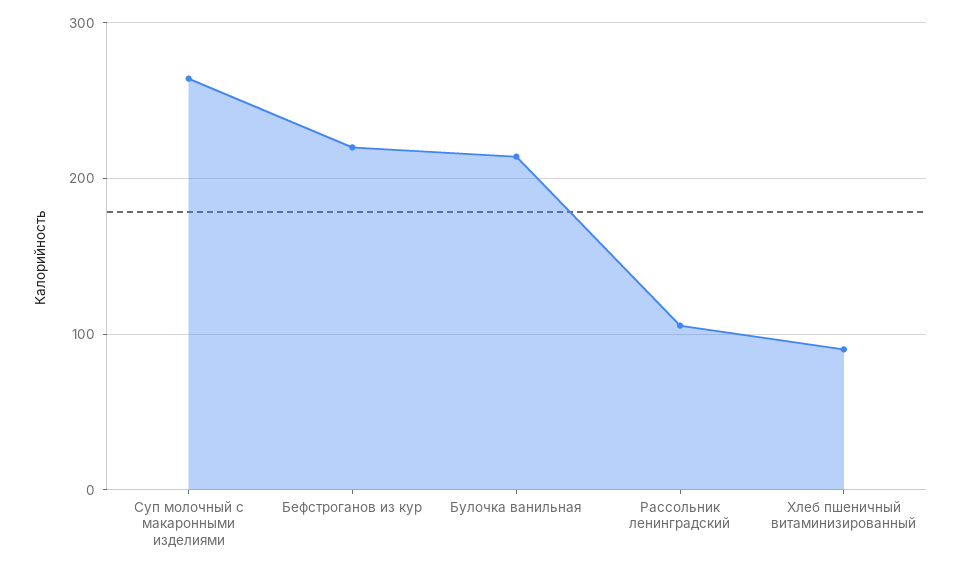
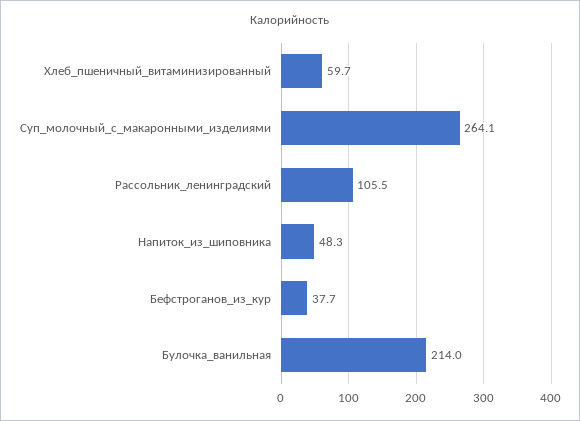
  {
    "Суп молочный с макаронными изделиями": 264.1,
-   "Бефстроганов из кур": 220,
+   "Бефстроганов из кур": 37.7,
    "Булочка ванильная": 214,
    "Рассольник ленинградский": 105.5,
-   "Хлеб пшеничный витаминизированный": 90
+   "Хлеб пшеничный витаминизированный": 59.7,
+   "Напиток_из_шиповника": 48.3
  }

